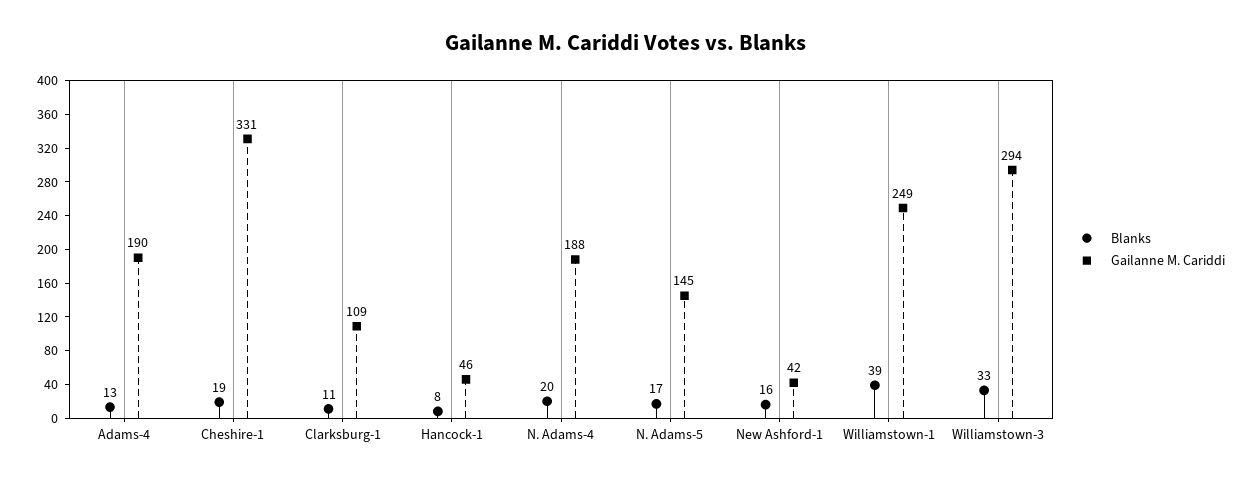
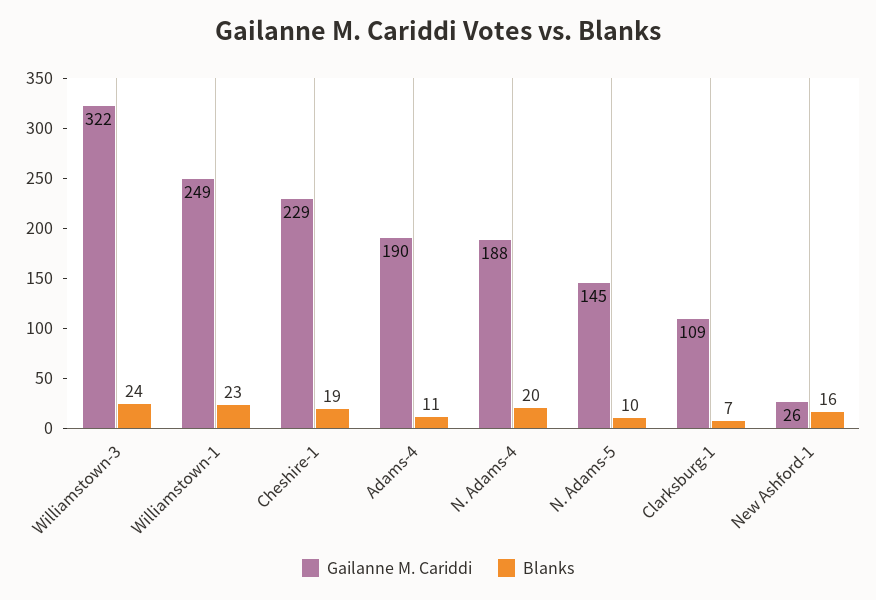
  {
    "Blanks": {
-     "Adams-4": 13,
+     "Adams-4": 11,
      "Cheshire-1": 19,
-     "Clarksburg-1": 11,
+     "Clarksburg-1": 7,
-     "Hancock-1": 8,
      "N. Adams-4": 20,
-     "N. Adams-5": 17,
+     "N. Adams-5": 10,
      "New Ashford-1": 16,
-     "Williamstown-1": 39,
+     "Williamstown-1": 23,
-     "Williamstown-3": 33
+     "Williamstown-3": 24
    },
    "Gailanne M. Cariddi": {
      "Adams-4": 190,
-     "Cheshire-1": 331,
+     "Cheshire-1": 229,
      "Clarksburg-1": 109,
-     "Hancock-1": 46,
      "N. Adams-4": 188,
      "N. Adams-5": 145,
-     "New Ashford-1": 42,
+     "New Ashford-1": 26,
      "Williamstown-1": 249,
-     "Williamstown-3": 294
+     "Williamstown-3": 322
    }
  }

